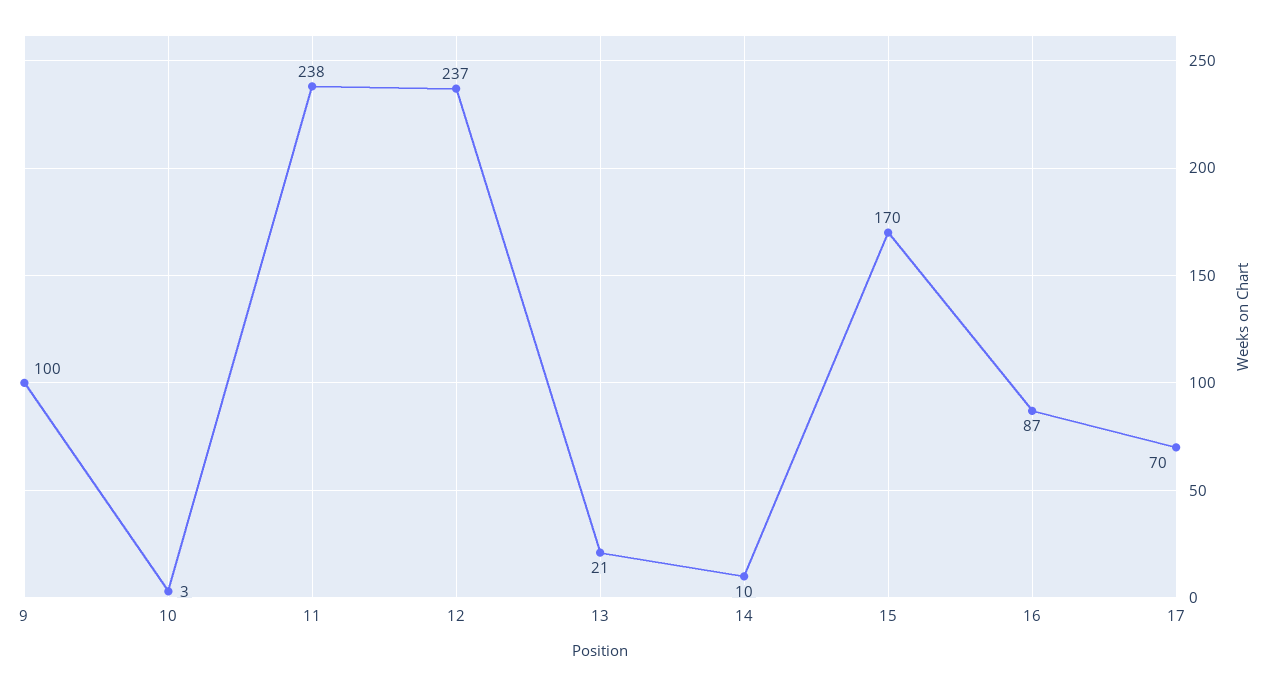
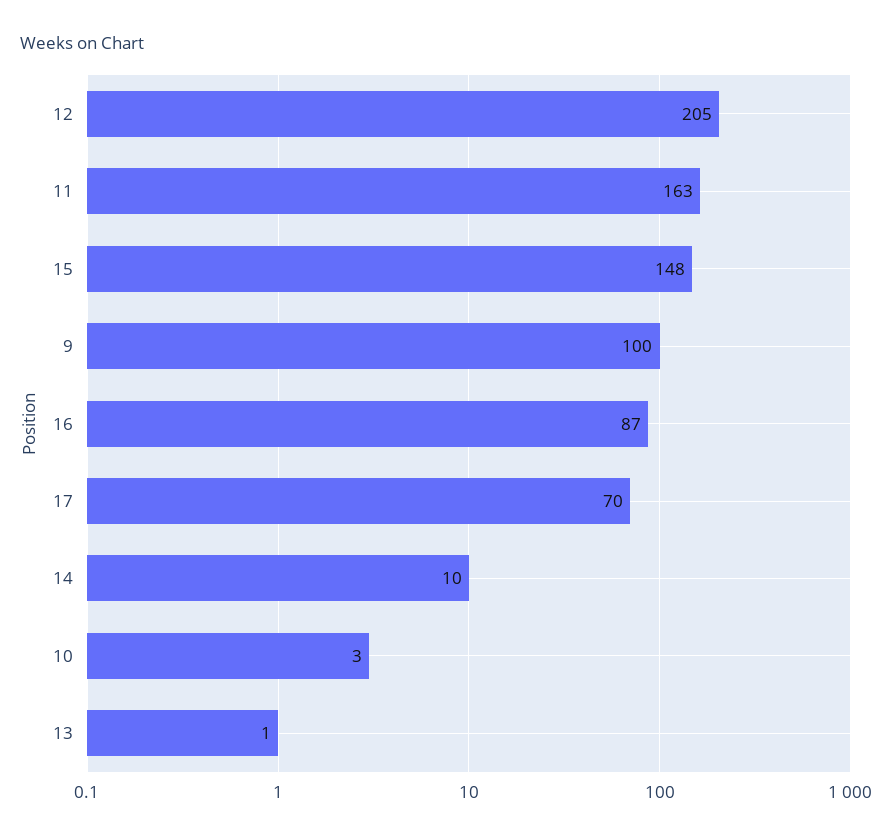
  {
    "9": 100,
    "10": 3,
-   "11": 238,
+   "11": 163,
-   "12": 237,
+   "12": 205,
-   "13": 21,
+   "13": 1,
    "14": 10,
-   "15": 170,
+   "15": 148,
    "16": 87,
    "17": 70
  }

